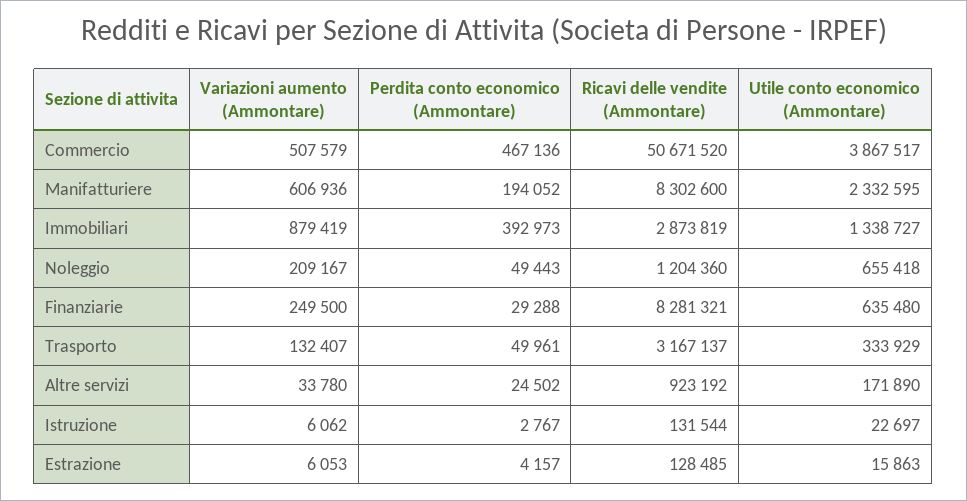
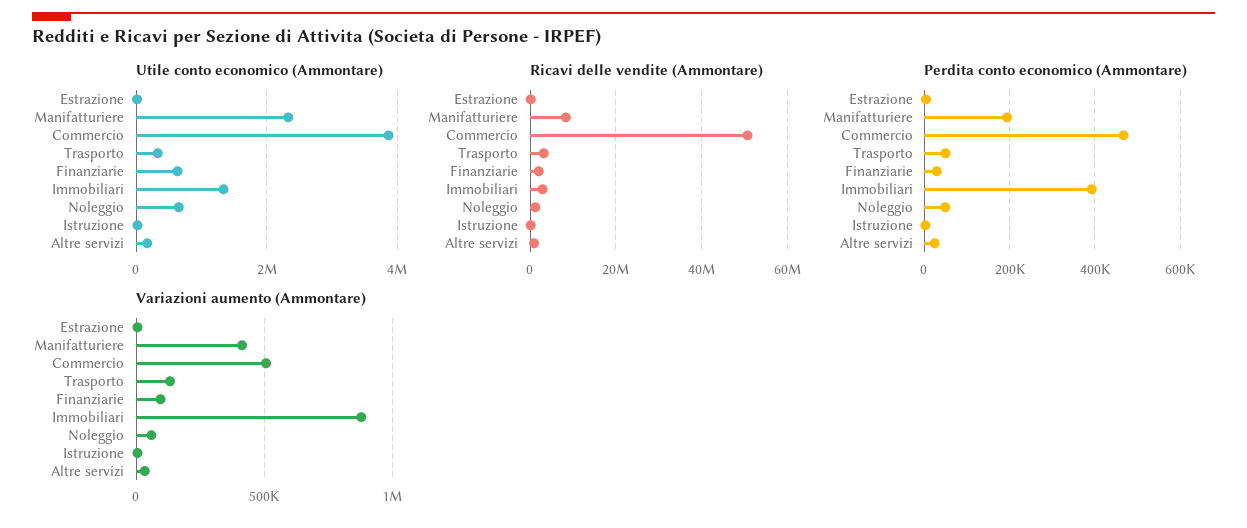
  {
    "Variazioni aumento (Ammontare)": {
      "Commercio": 507579,
-     "Manifatturiere": 606936,
+     "Manifatturiere": 400000,
      "Immobiliari": 879419,
-     "Noleggio": 209167,
+     "Noleggio": 50000,
-     "Finanziarie": 249500,
+     "Finanziarie": 100000,
      "Trasporto": 132407,
      "Altre servizi": 33780,
      "Istruzione": 6062,
      "Estrazione": 6053
    },
    "Perdita conto economico (Ammontare)": {
      "Commercio": 467136,
      "Manifatturiere": 194052,
      "Immobiliari": 392973,
      "Noleggio": 49443,
      "Finanziarie": 29288,
      "Trasporto": 49961,
      "Altre servizi": 24502,
      "Istruzione": 2767,
      "Estrazione": 4157
    },
    "Ricavi delle vendite (Ammontare)": {
      "Commercio": 50671520,
      "Manifatturiere": 8302600,
      "Immobiliari": 2873819,
      "Noleggio": 1204360,
-     "Finanziarie": 8281321,
+     "Finanziarie": 2000000,
      "Trasporto": 3167137,
      "Altre servizi": 923192,
      "Istruzione": 131544,
      "Estrazione": 128485
    },
    "Utile conto economico (Ammontare)": {
      "Commercio": 3867517,
      "Manifatturiere": 2332595,
      "Immobiliari": 1338727,
      "Noleggio": 655418,
      "Finanziarie": 635480,
      "Trasporto": 333929,
      "Altre servizi": 171890,
      "Istruzione": 22697,
      "Estrazione": 15863
    }
  }

